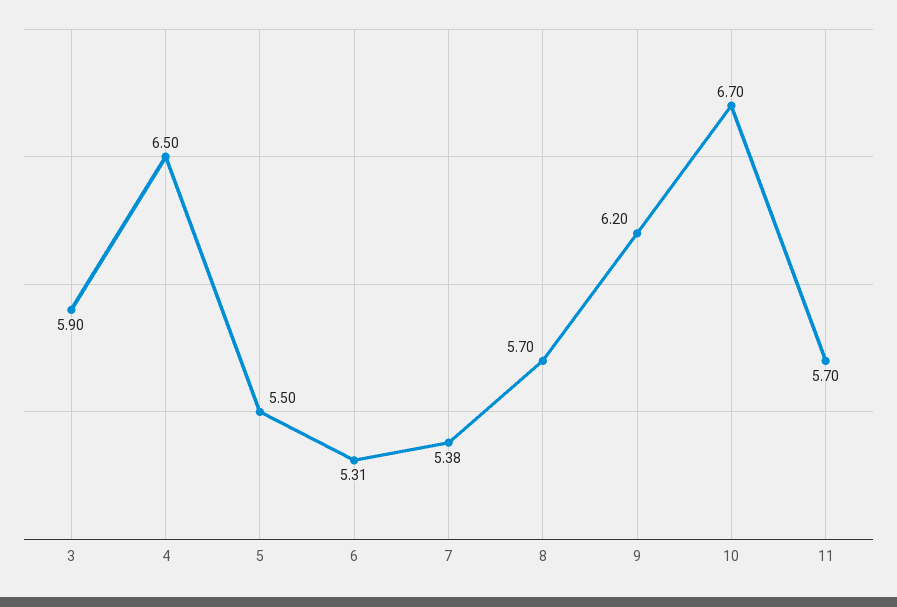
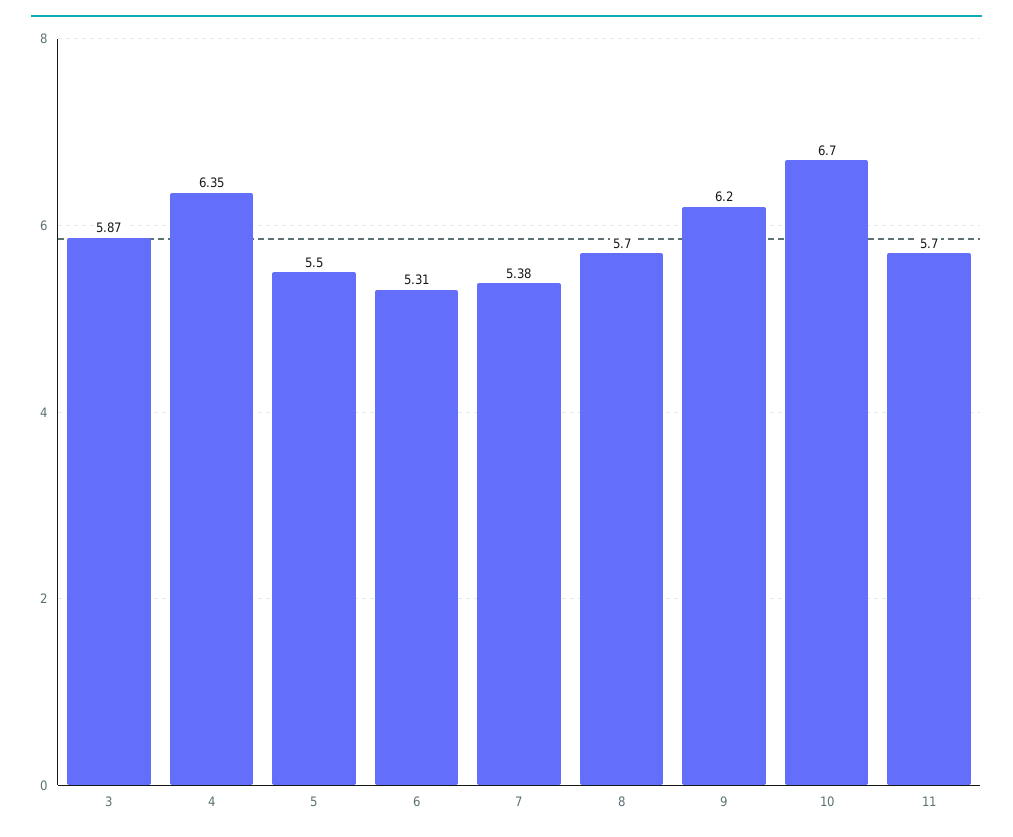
  {
-   "3": 5.9,
+   "3": 5.87,
-   "4": 6.5,
+   "4": 6.35,
    "5": 5.5,
    "6": 5.31,
    "7": 5.38,
    "8": 5.7,
    "9": 6.2,
    "10": 6.7,
    "11": 5.7
  }

